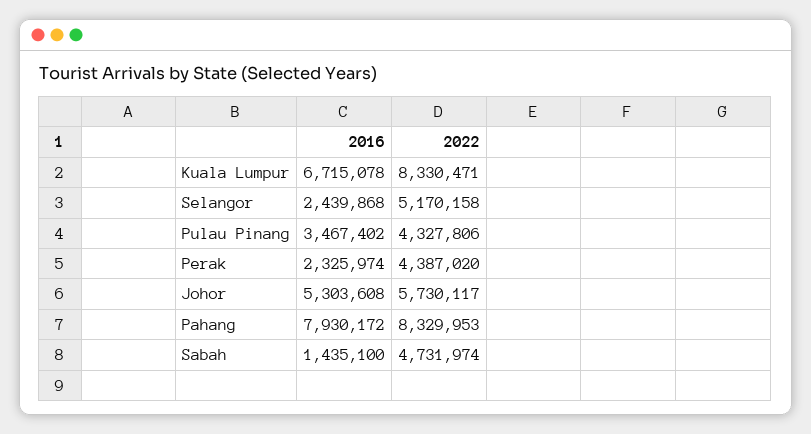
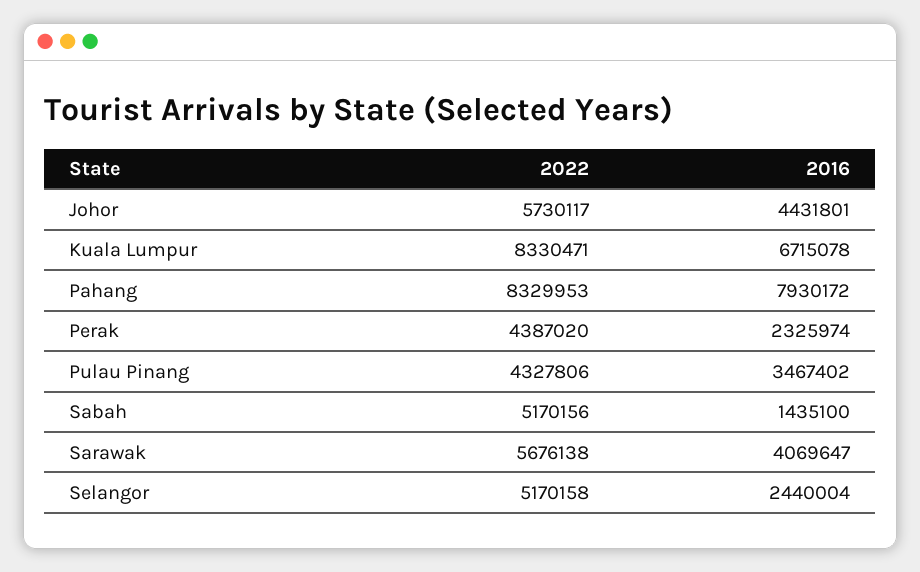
  {
    "2016": {
      "Kuala Lumpur": 6715078,
-     "Selangor": 2439868,
+     "Selangor": 2440004,
      "Pulau Pinang": 3467402,
      "Perak": 2325974,
-     "Johor": 5303608,
+     "Johor": 4431801,
      "Pahang": 7930172,
-     "Sabah": 1435100
+     "Sabah": 1435100,
+     "Sarawak": 4069647
    },
    "2022": {
      "Kuala Lumpur": 8330471,
      "Selangor": 5170158,
      "Pulau Pinang": 4327806,
      "Perak": 4387020,
      "Johor": 5730117,
      "Pahang": 8329953,
-     "Sabah": 4731974
+     "Sabah": 5170156,
+     "Sarawak": 5676138
    }
  }

